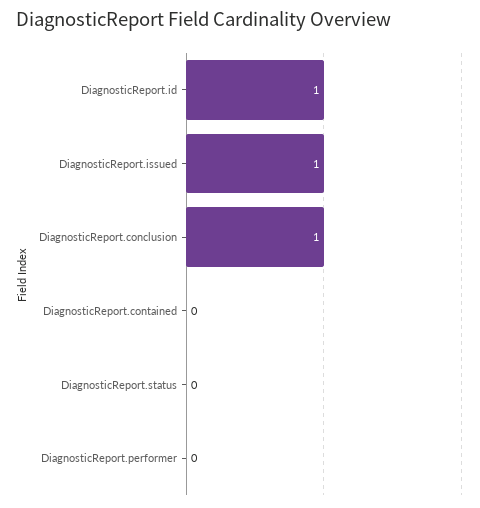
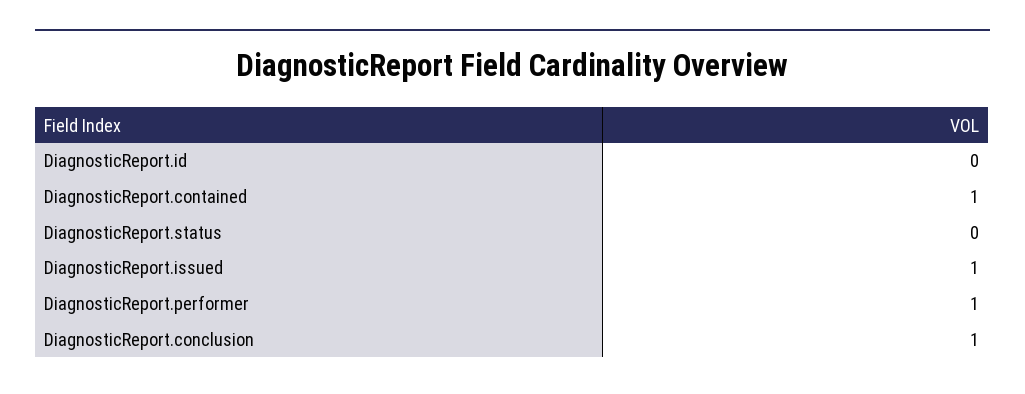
  {
-   "DiagnosticReport.id": 1,
+   "DiagnosticReport.id": 0,
    "DiagnosticReport.issued": 1,
    "DiagnosticReport.conclusion": 1,
-   "DiagnosticReport.contained": 0,
+   "DiagnosticReport.contained": 1,
    "DiagnosticReport.status": 0,
-   "DiagnosticReport.performer": 0
+   "DiagnosticReport.performer": 1
  }

